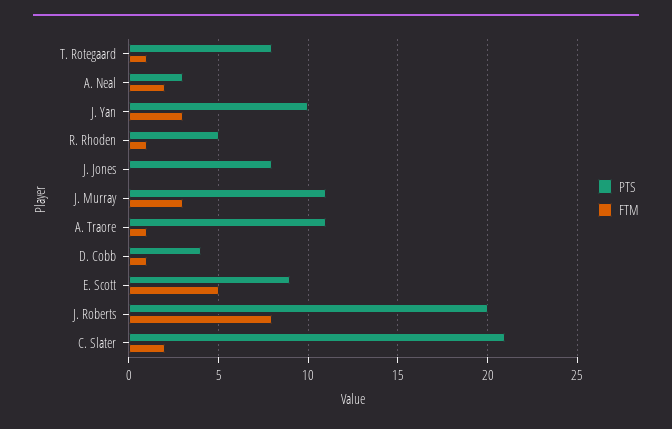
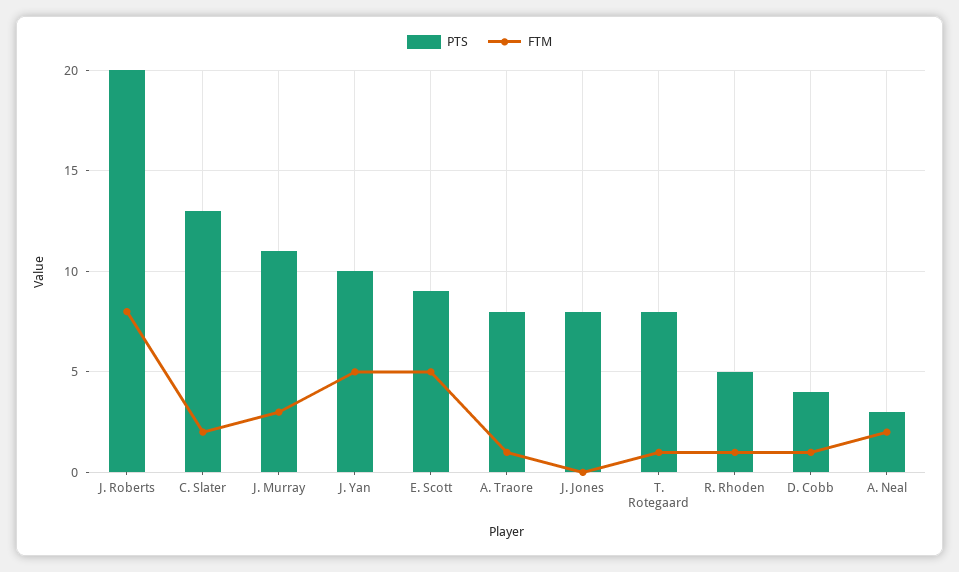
  {
    "PTS": {
      "T. Rotegaard": 8,
      "A. Neal": 3,
      "J. Yan": 10,
      "R. Rhoden": 5,
      "J. Jones": 8,
      "J. Murray": 11,
-     "A. Traore": 11,
+     "A. Traore": 8,
      "D. Cobb": 4,
      "E. Scott": 9,
      "J. Roberts": 20,
-     "C. Slater": 21
+     "C. Slater": 13
    },
    "FTM": {
      "T. Rotegaard": 1,
      "A. Neal": 2,
-     "J. Yan": 3,
+     "J. Yan": 5,
      "R. Rhoden": 1,
      "J. Jones": 0,
      "J. Murray": 3,
      "A. Traore": 1,
      "D. Cobb": 1,
      "E. Scott": 5,
      "J. Roberts": 8,
      "C. Slater": 2
    }
  }

